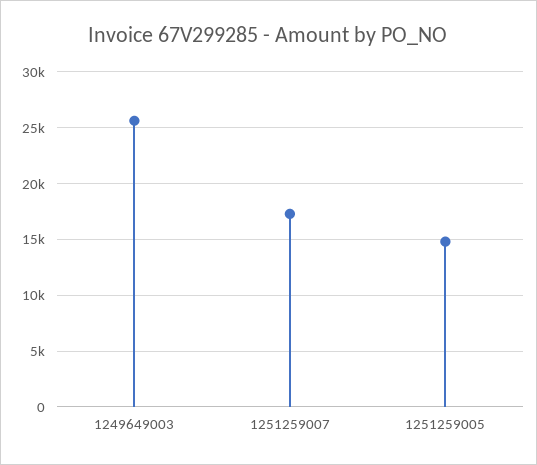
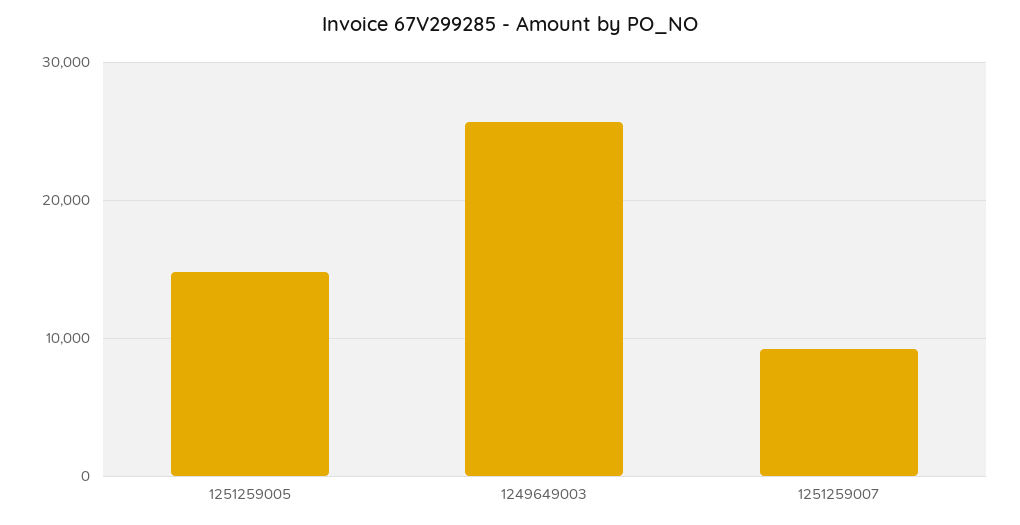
  {
    "1249649003": 26000,
-   "1251259007": 17000,
+   "1251259007": 9000,
    "1251259005": 15000
  }

